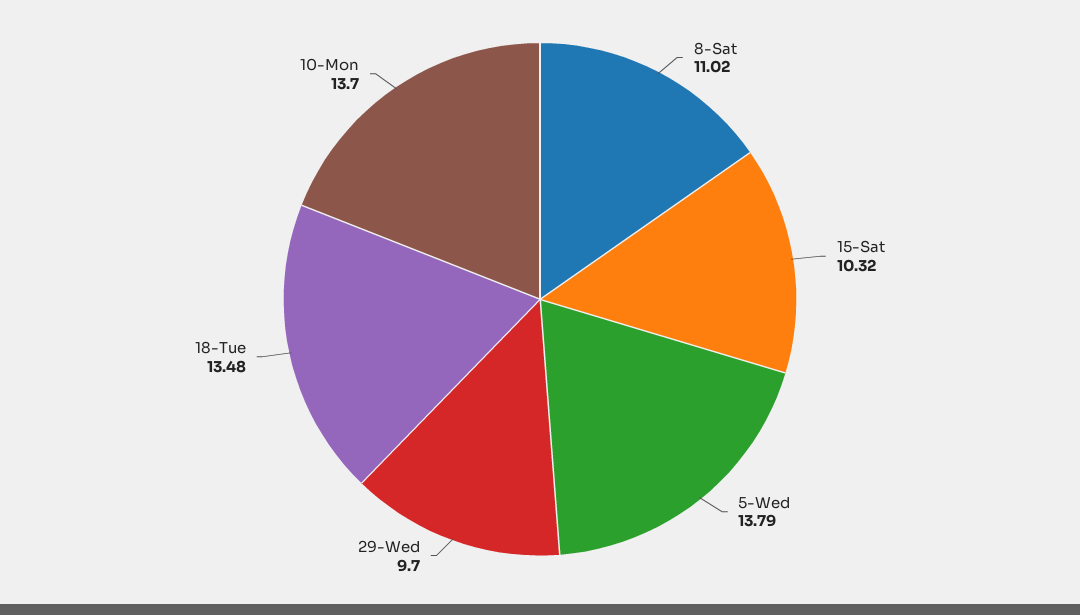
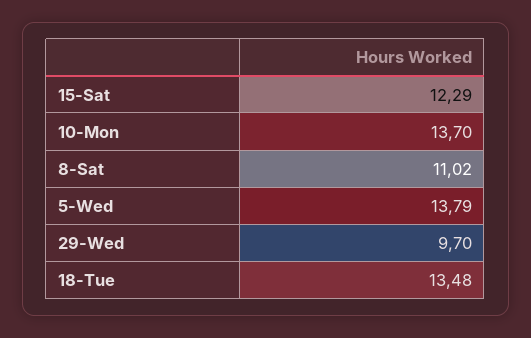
  {
    "8-Sat": 11.02,
-   "15-Sat": 10.32,
+   "15-Sat": 12.29,
    "5-Wed": 13.79,
    "29-Wed": 9.7,
    "18-Tue": 13.48,
    "10-Mon": 13.7
  }

